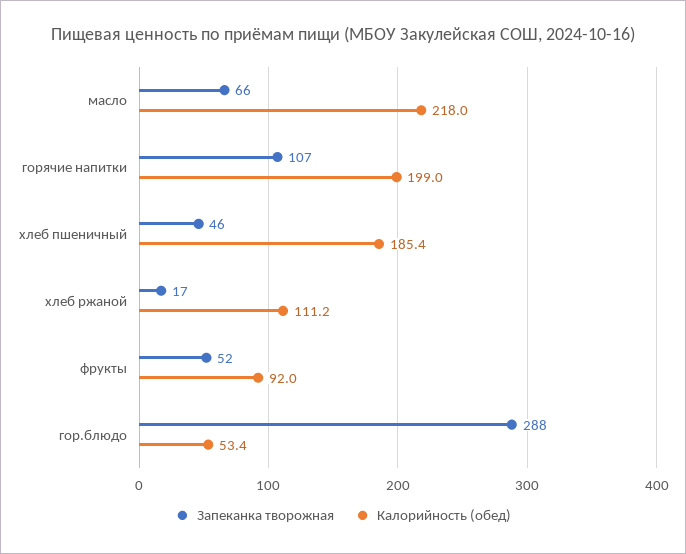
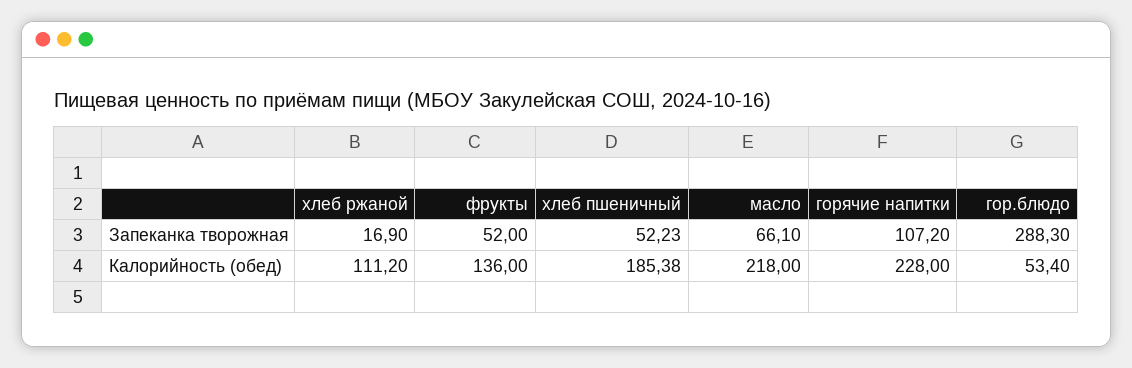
  {
    "Запеканка творожная": {
      "масло": 66.1,
      "горячие напитки": 107.2,
-     "хлеб пшеничный": 46,
+     "хлеб пшеничный": 52.23,
      "хлеб ржаной": 16.9,
      "фрукты": 52,
      "гор.блюдо": 288.3
    },
    "Калорийность (обед)": {
      "масло": 218,
-     "горячие напитки": 199,
+     "горячие напитки": 228,
      "хлеб пшеничный": 185.38,
      "хлеб ржаной": 111.2,
-     "фрукты": 92,
+     "фрукты": 136,
      "гор.блюдо": 53.4
    }
  }

